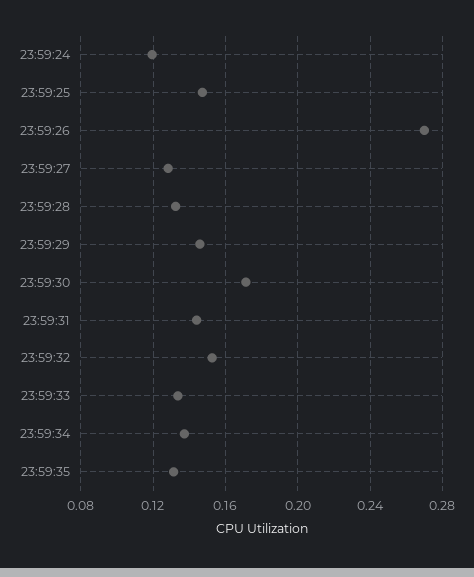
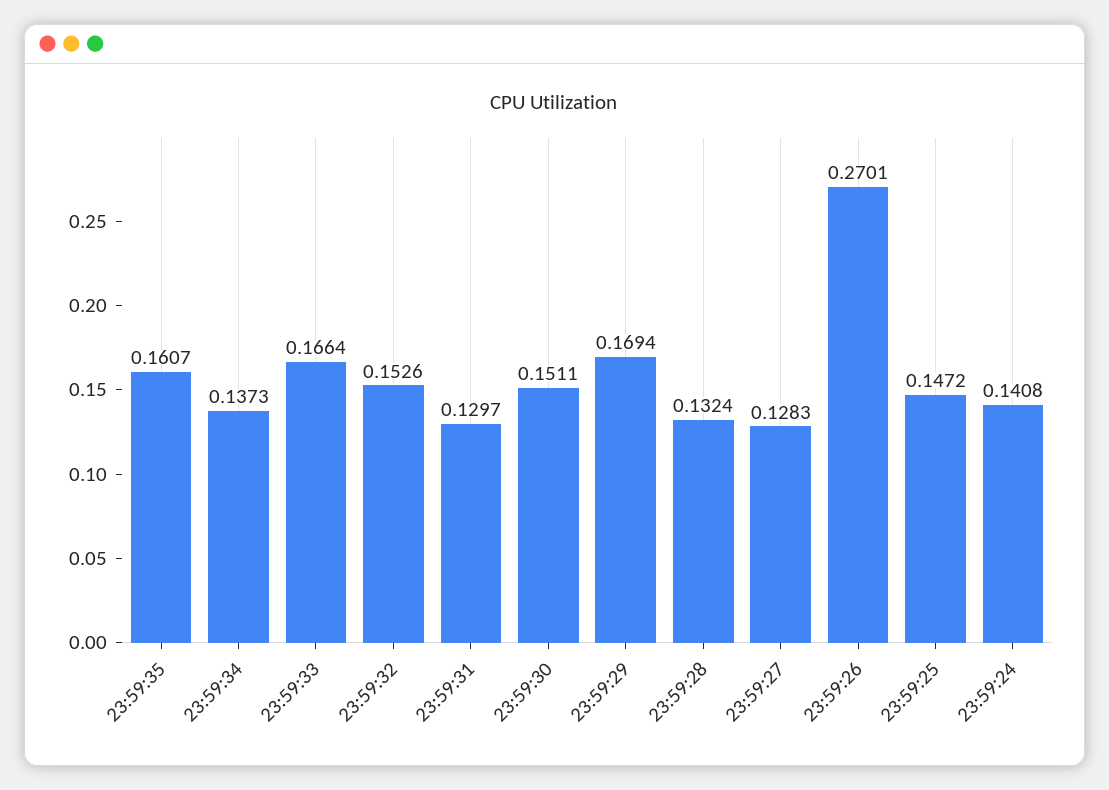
  {
-   "23:59:24": 0.12,
+   "23:59:24": 0.1408,
    "23:59:25": 0.1472,
    "23:59:26": 0.2701,
    "23:59:27": 0.1283,
    "23:59:28": 0.1324,
-   "23:59:29": 0.145,
+   "23:59:29": 0.1694,
-   "23:59:30": 0.17,
+   "23:59:30": 0.1511,
-   "23:59:31": 0.145,
+   "23:59:31": 0.1297,
    "23:59:32": 0.1526,
-   "23:59:33": 0.135,
+   "23:59:33": 0.1664,
    "23:59:34": 0.1373,
-   "23:59:35": 0.13
+   "23:59:35": 0.1607
  }

